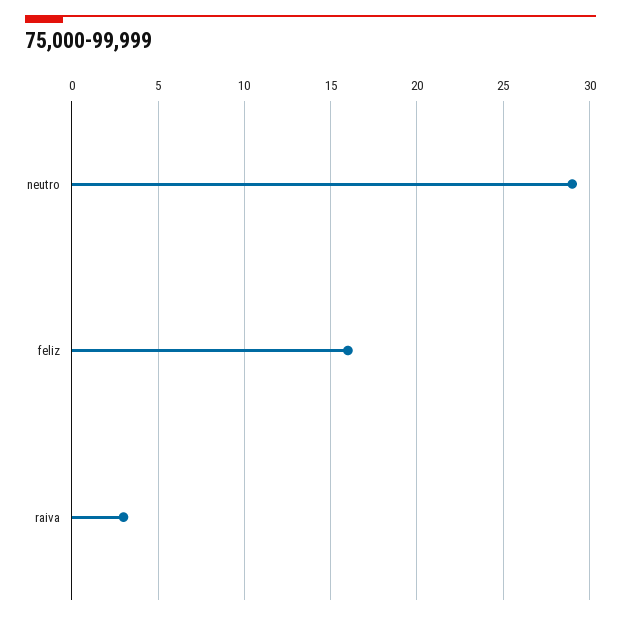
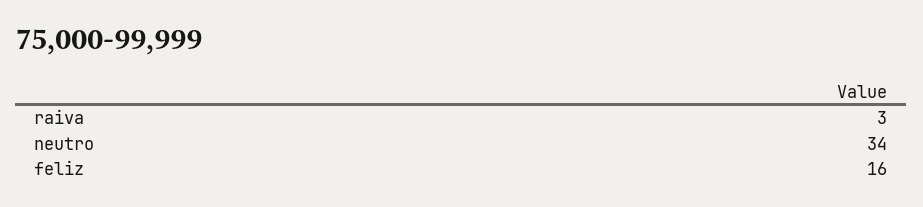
  {
-   "neutro": 29,
+   "neutro": 34,
    "feliz": 16,
    "raiva": 3
  }

